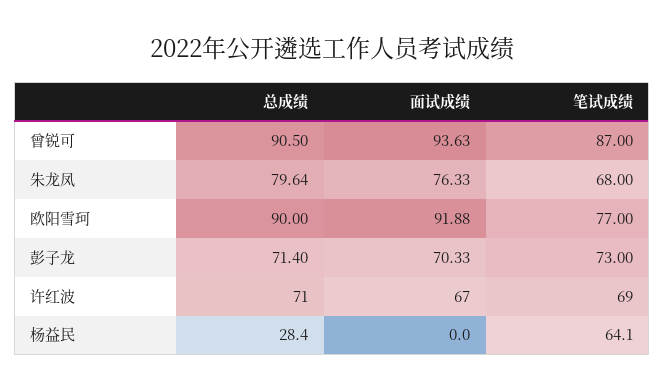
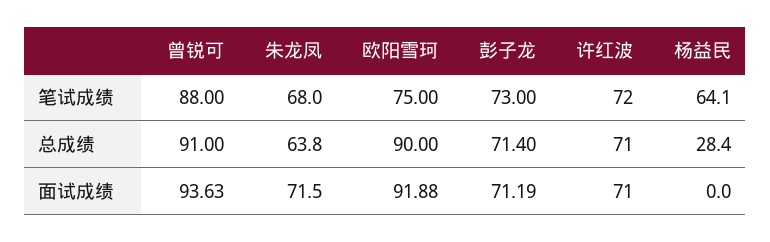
  {
    "总成绩": {
-     "曾锐可": 90.5,
+     "曾锐可": 91,
-     "朱龙凤": 79.64,
+     "朱龙凤": 63.8,
      "欧阳雪珂": 90,
      "彭子龙": 71.4,
      "许红波": 71,
      "杨益民": 28.4
    },
    "面试成绩": {
      "曾锐可": 93.63,
-     "朱龙凤": 76.33,
+     "朱龙凤": 71.5,
      "欧阳雪珂": 91.88,
-     "彭子龙": 70.33,
+     "彭子龙": 71.19,
-     "许红波": 67,
+     "许红波": 71,
      "杨益民": 0
    },
    "笔试成绩": {
-     "曾锐可": 87,
+     "曾锐可": 88,
      "朱龙凤": 68,
-     "欧阳雪珂": 77,
+     "欧阳雪珂": 75,
      "彭子龙": 73,
-     "许红波": 69,
+     "许红波": 72,
      "杨益民": 64.1
    }
  }

